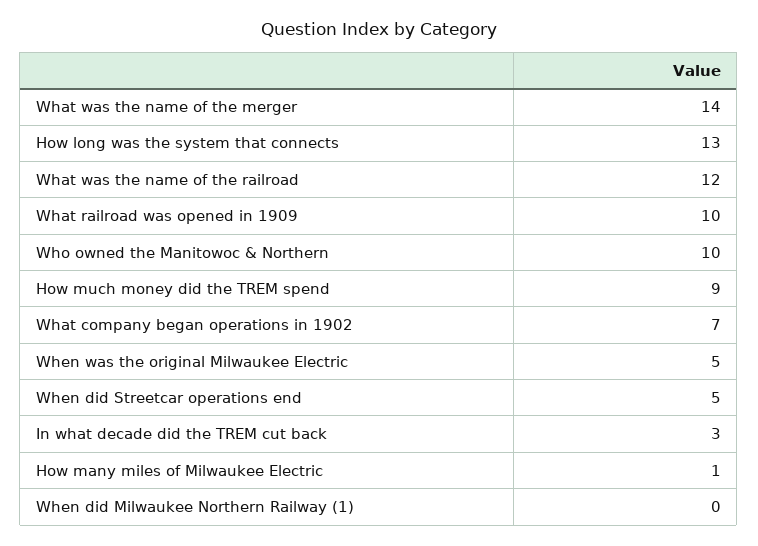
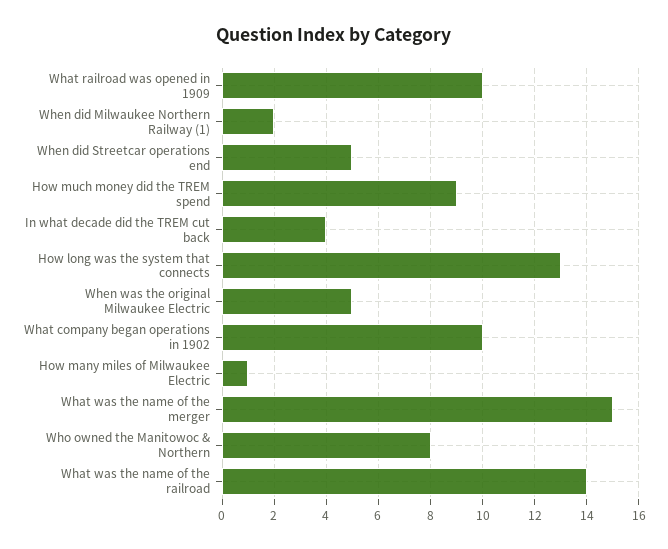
  {
-   "What was the name of the merger": 14,
+   "What was the name of the merger": 15,
    "How long was the system that connects": 13,
-   "What was the name of the railroad": 12,
+   "What was the name of the railroad": 14,
    "What railroad was opened in 1909": 10,
-   "Who owned the Manitowoc & Northern": 10,
+   "Who owned the Manitowoc & Northern": 8,
    "How much money did the TREM spend": 9,
-   "What company began operations in 1902": 7,
+   "What company began operations in 1902": 10,
    "When was the original Milwaukee Electric": 5,
    "When did Streetcar operations end": 5,
-   "In what decade did the TREM cut back": 3,
+   "In what decade did the TREM cut back": 4,
    "How many miles of Milwaukee Electric": 1,
-   "When did Milwaukee Northern Railway (1)": 0
+   "When did Milwaukee Northern Railway (1)": 2
  }

